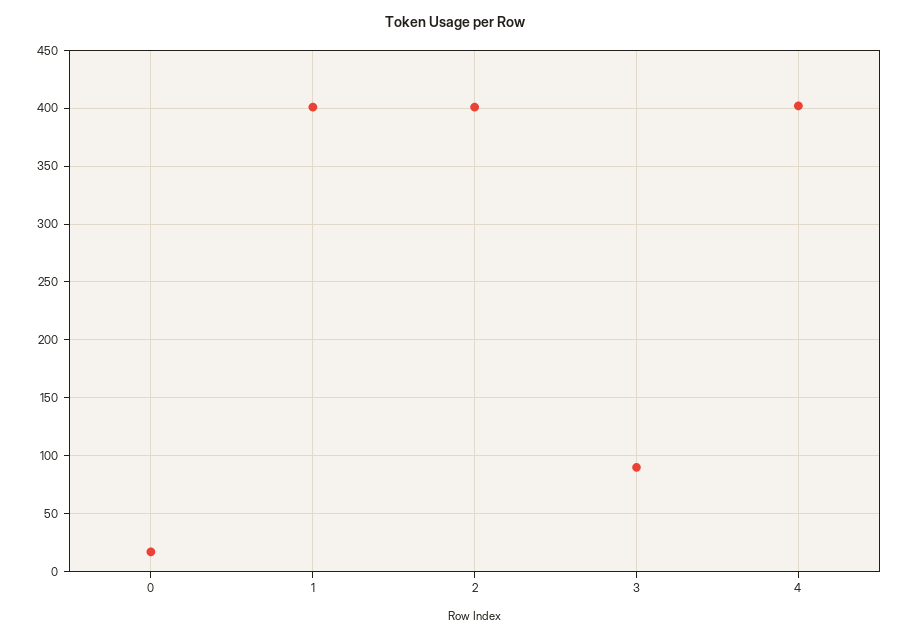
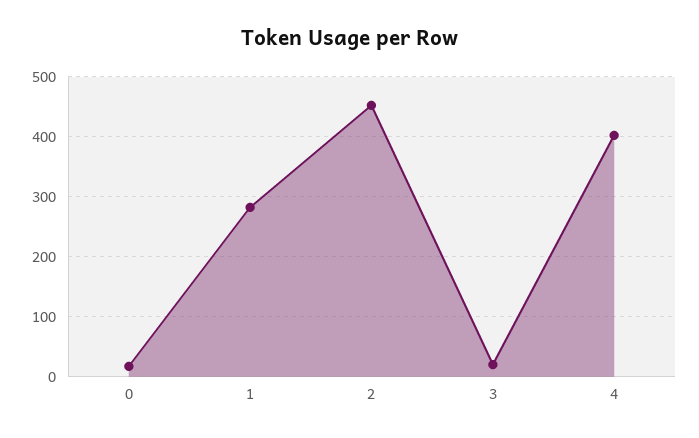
  {
    "0": 20,
-   "1": 400,
+   "1": 280,
-   "2": 400,
+   "2": 450,
-   "3": 90,
+   "3": 20,
    "4": 400
  }

